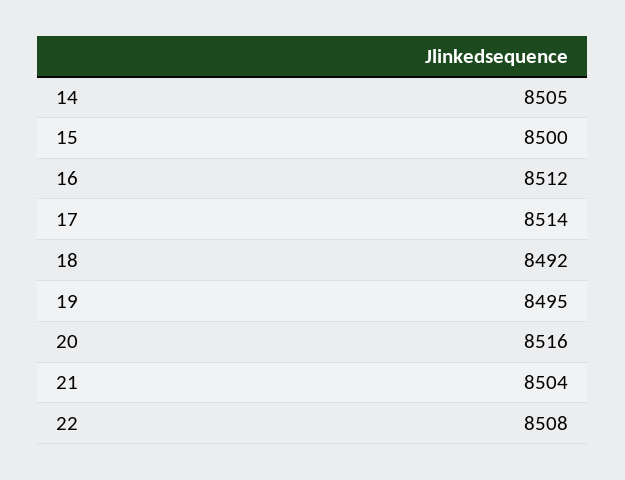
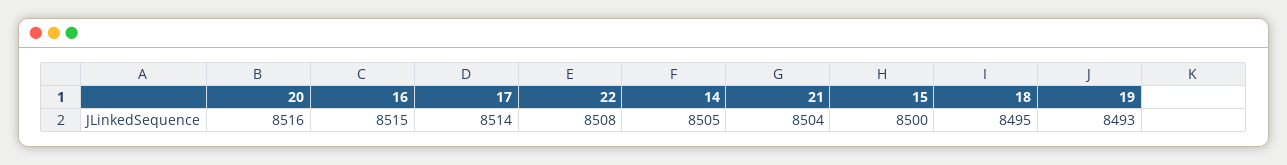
  {
    "14": 8505,
    "15": 8500,
-   "16": 8512,
+   "16": 8515,
    "17": 8514,
-   "18": 8492,
+   "18": 8495,
-   "19": 8495,
+   "19": 8493,
    "20": 8516,
    "21": 8504,
    "22": 8508
  }

